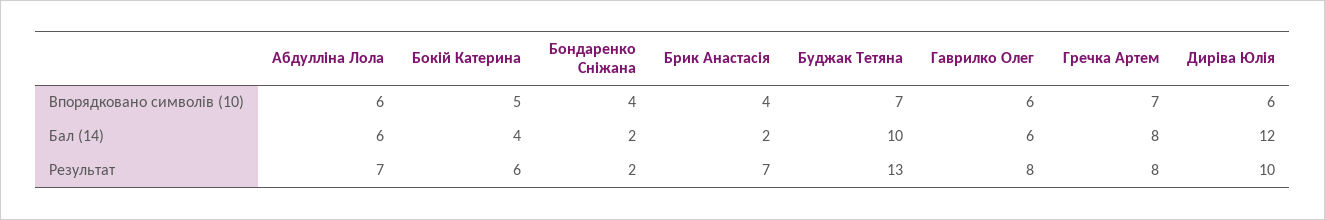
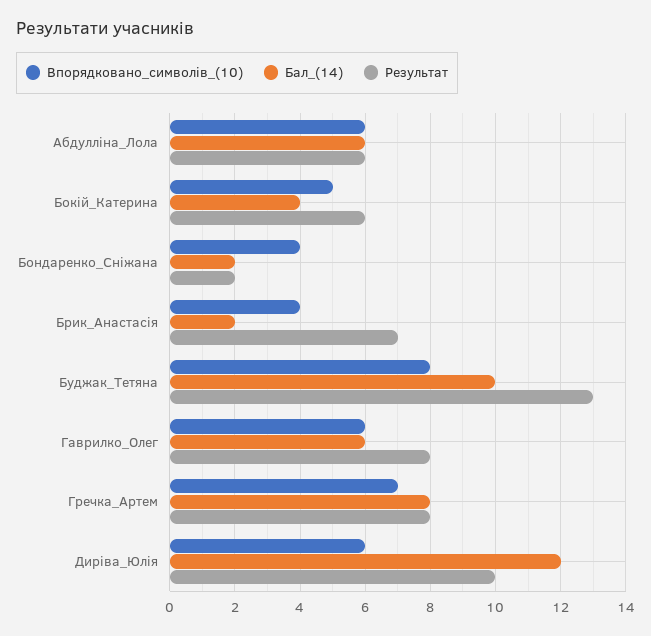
  {
    "Впорядковано символів (10)": {
      "Абдулліна Лола": 6,
      "Бокій Катерина": 5,
      "Бондаренко Сніжана": 4,
      "Брик Анастасія": 4,
-     "Буджак Тетяна": 7,
+     "Буджак Тетяна": 8,
      "Гаврилко Олег": 6,
      "Гречка Артем": 7,
      "Диріва Юлія": 6
    },
    "Бал (14)": {
      "Абдулліна Лола": 6,
      "Бокій Катерина": 4,
      "Бондаренко Сніжана": 2,
      "Брик Анастасія": 2,
      "Буджак Тетяна": 10,
      "Гаврилко Олег": 6,
      "Гречка Артем": 8,
      "Диріва Юлія": 12
    },
    "Результат": {
-     "Абдулліна Лола": 7,
+     "Абдулліна Лола": 6,
      "Бокій Катерина": 6,
      "Бондаренко Сніжана": 2,
      "Брик Анастасія": 7,
      "Буджак Тетяна": 13,
      "Гаврилко Олег": 8,
      "Гречка Артем": 8,
      "Диріва Юлія": 10
    }
  }

